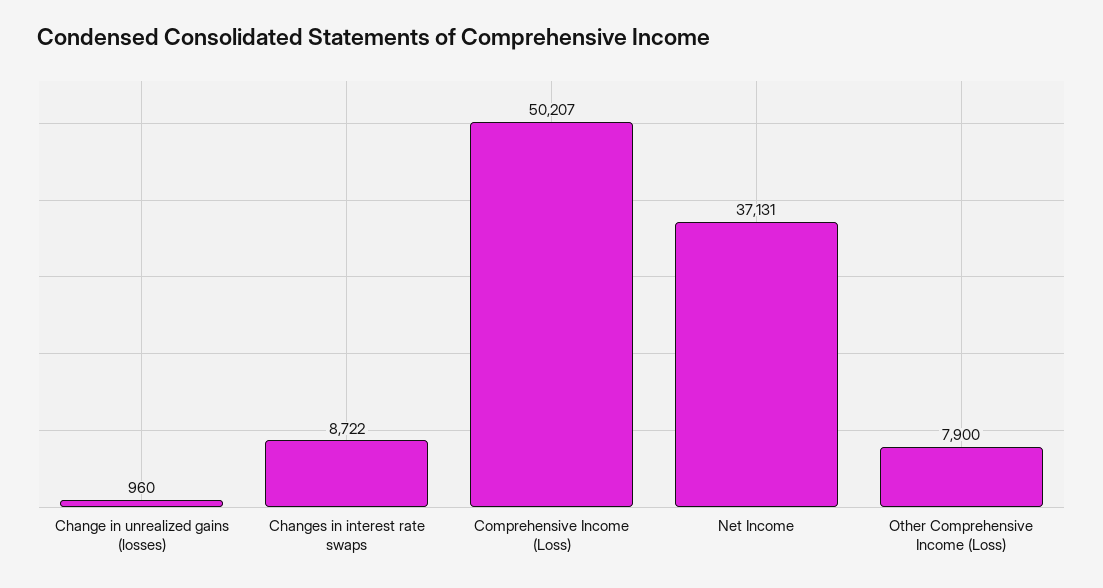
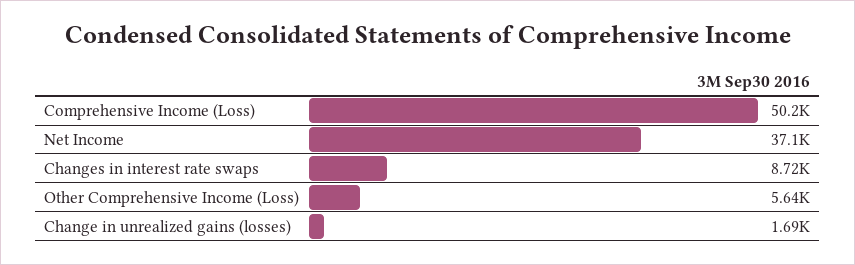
  {
-   "Change in unrealized gains (losses)": 960,
+   "Change in unrealized gains (losses)": 1690,
    "Changes in interest rate swaps": 8722,
    "Comprehensive Income (Loss)": 50207,
    "Net Income": 37131,
-   "Other Comprehensive Income (Loss)": 7900
+   "Other Comprehensive Income (Loss)": 5640
  }

